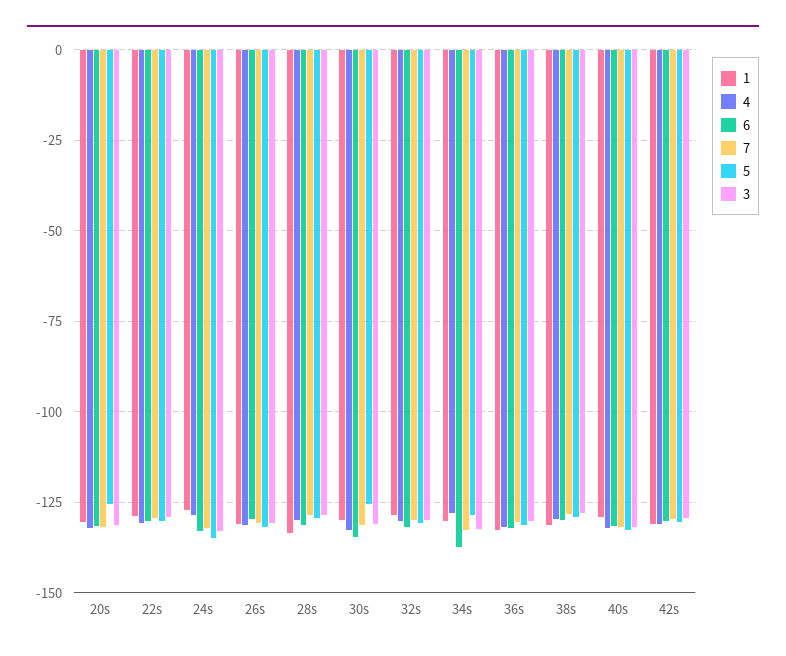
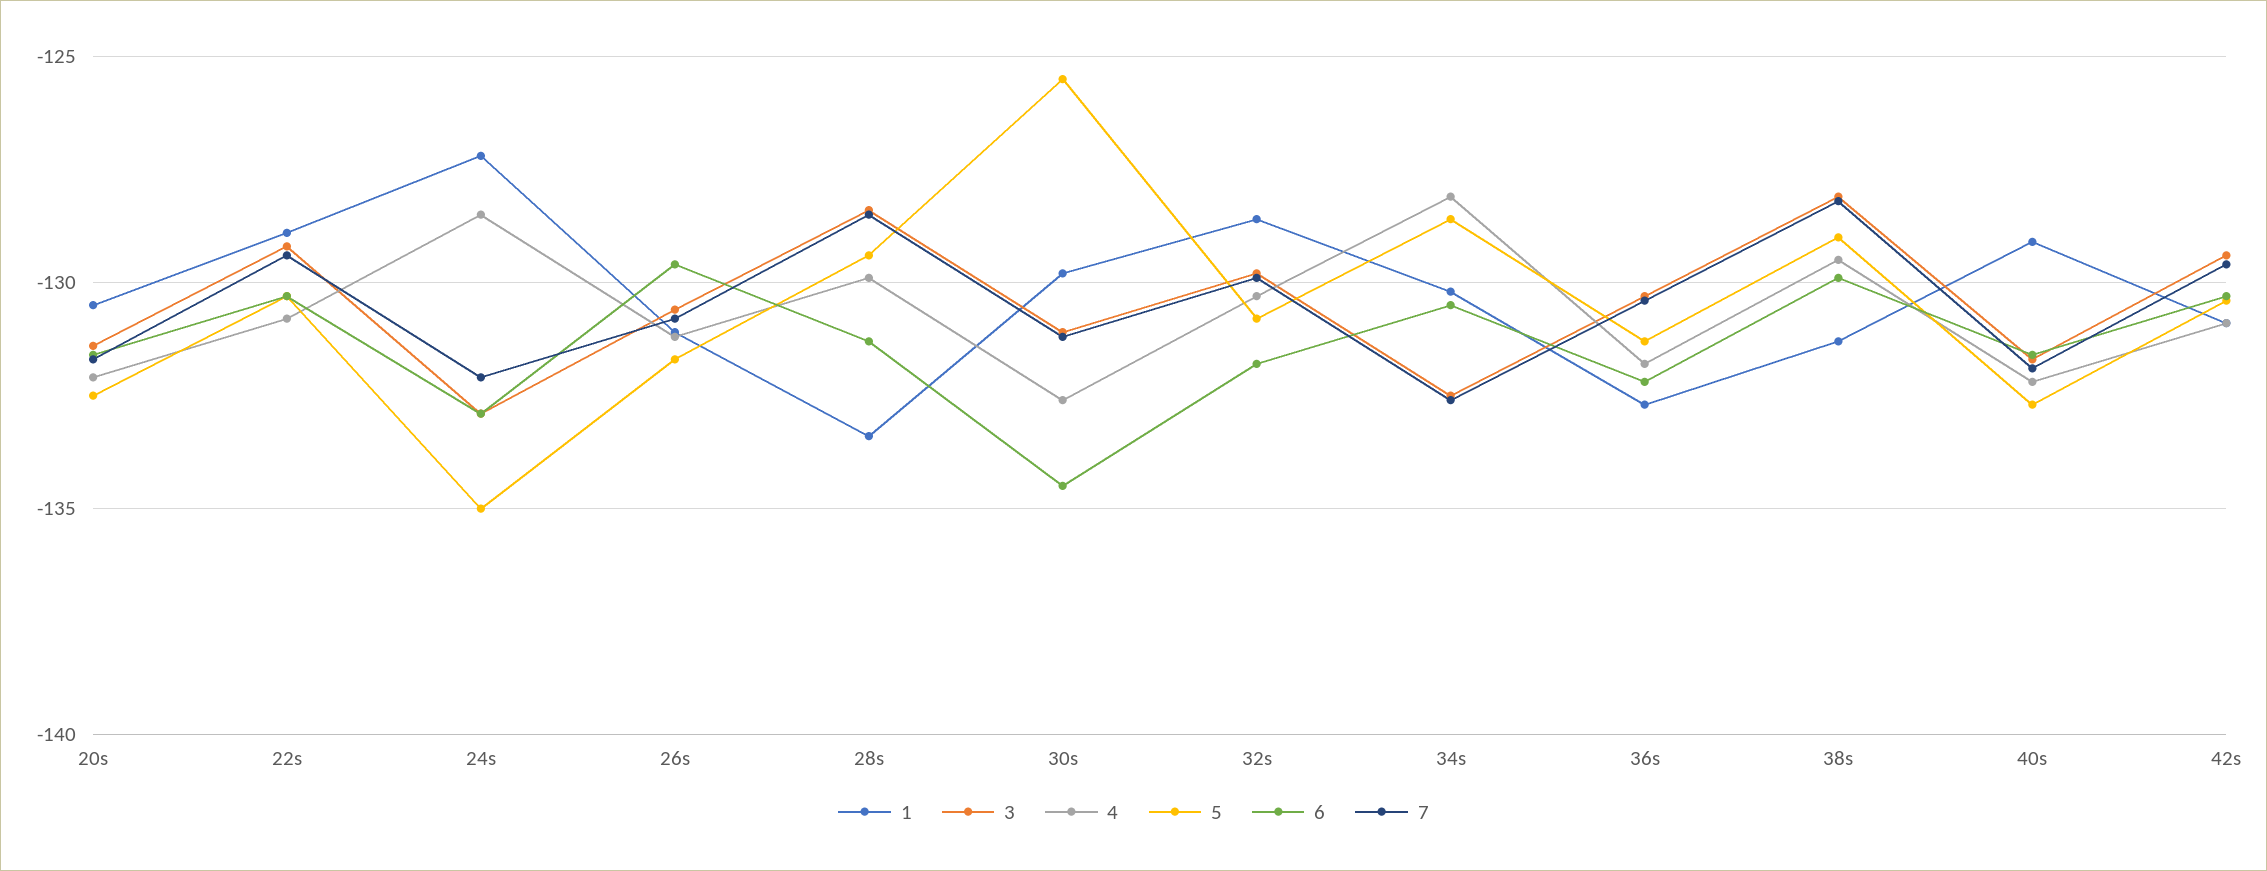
  {
    "1": {
      "20s": -130.5,
      "22s": -129,
      "24s": -127,
      "26s": -131,
      "28s": -133.5,
      "30s": -130,
      "32s": -128.5,
      "34s": -130,
      "36s": -132.5,
      "38s": -131.5,
      "40s": -129,
      "42s": -131
    },
    "4": {
      "20s": -132,
      "22s": -131,
      "24s": -128.5,
      "26s": -131,
      "28s": -130,
      "30s": -132.5,
      "32s": -130.5,
      "34s": -128,
      "36s": -132,
      "38s": -129.5,
      "40s": -132,
      "42s": -131
    },
    "6": {
      "20s": -131.5,
      "22s": -130.5,
      "24s": -133,
      "26s": -129.5,
      "28s": -131.5,
      "30s": -134.5,
      "32s": -132,
-     "34s": -137.5,
+     "34s": -130.5,
      "36s": -132,
      "38s": -130,
      "40s": -131.5,
      "42s": -130.5
    },
    "7": {
      "20s": -131.5,
      "22s": -129.5,
      "24s": -132,
      "26s": -131,
      "28s": -128.5,
      "30s": -131,
      "32s": -130,
      "34s": -132.5,
      "36s": -130.5,
      "38s": -128,
      "40s": -132,
      "42s": -129.5
    },
    "5": {
-     "20s": -125,
+     "20s": -132.5,
      "22s": -130.5,
      "24s": -135,
      "26s": -131.5,
      "28s": -129.5,
      "30s": -125.5,
      "32s": -131,
      "34s": -128.5,
      "36s": -131.5,
      "38s": -129,
      "40s": -132.5,
      "42s": -130.5
    },
    "3": {
      "20s": -131.5,
      "22s": -129,
      "24s": -133,
      "26s": -130.5,
      "28s": -128.5,
      "30s": -131,
      "32s": -130,
      "34s": -132.5,
      "36s": -130.5,
      "38s": -128,
      "40s": -131.5,
      "42s": -129.5
    }
  }

